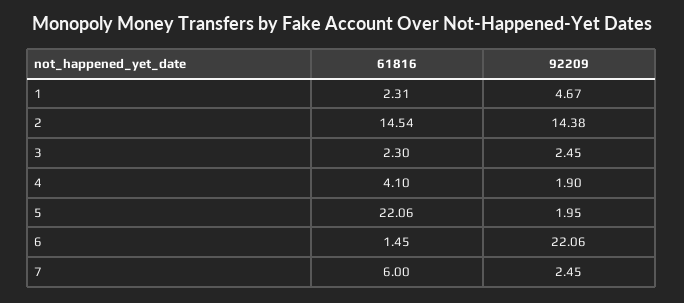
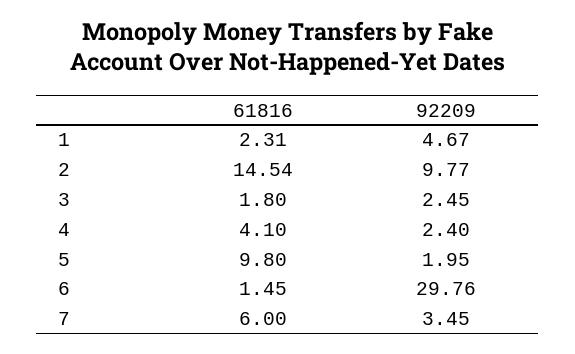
  {
    "61816": {
      "1": 2.31,
      "2": 14.54,
-     "3": 2.3,
+     "3": 1.8,
      "4": 4.1,
-     "5": 22.06,
+     "5": 9.8,
      "6": 1.45,
      "7": 6
    },
    "92209": {
      "1": 4.67,
-     "2": 14.38,
+     "2": 9.77,
      "3": 2.45,
-     "4": 1.9,
+     "4": 2.4,
      "5": 1.95,
-     "6": 22.06,
+     "6": 29.76,
-     "7": 2.45
+     "7": 3.45
    }
  }

